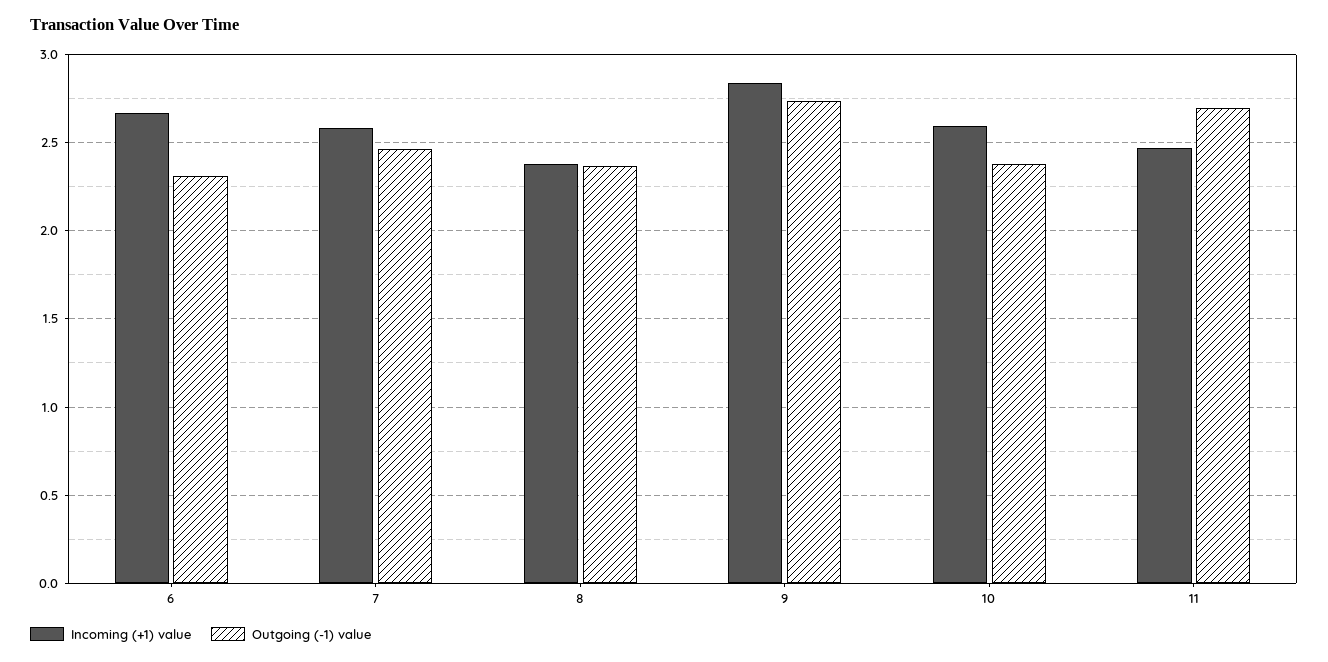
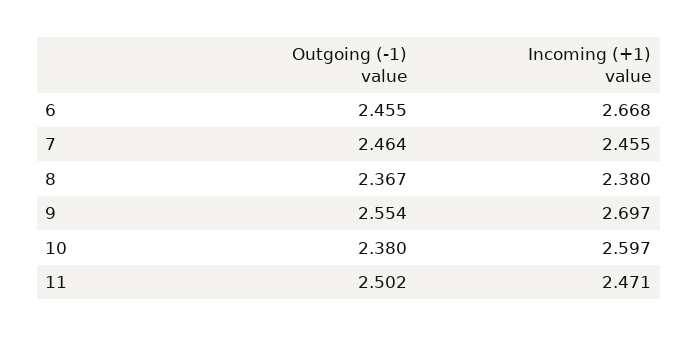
  {
    "Incoming (+1) value": {
      "6": 2.668,
-     "7": 2.6,
+     "7": 2.455,
      "8": 2.38,
-     "9": 2.85,
+     "9": 2.697,
      "10": 2.597,
      "11": 2.471
    },
    "Outgoing (-1) value": {
-     "6": 2.3,
+     "6": 2.455,
      "7": 2.464,
      "8": 2.367,
-     "9": 2.75,
+     "9": 2.554,
      "10": 2.38,
-     "11": 2.7
+     "11": 2.502
    }
  }

